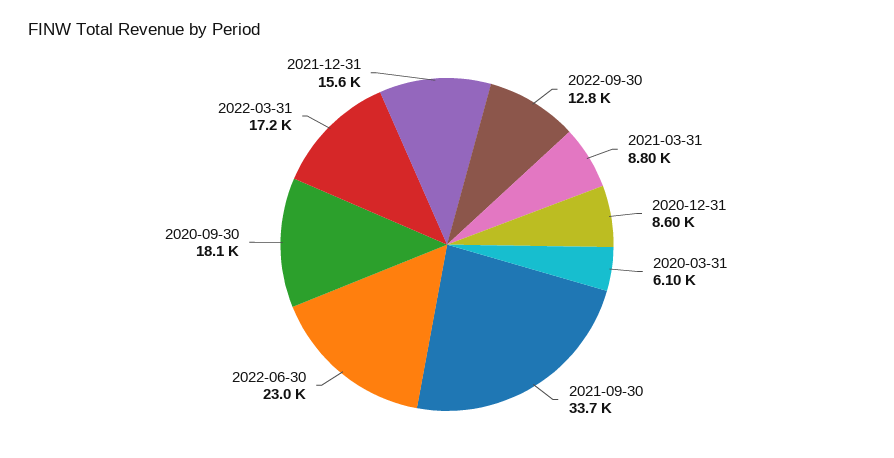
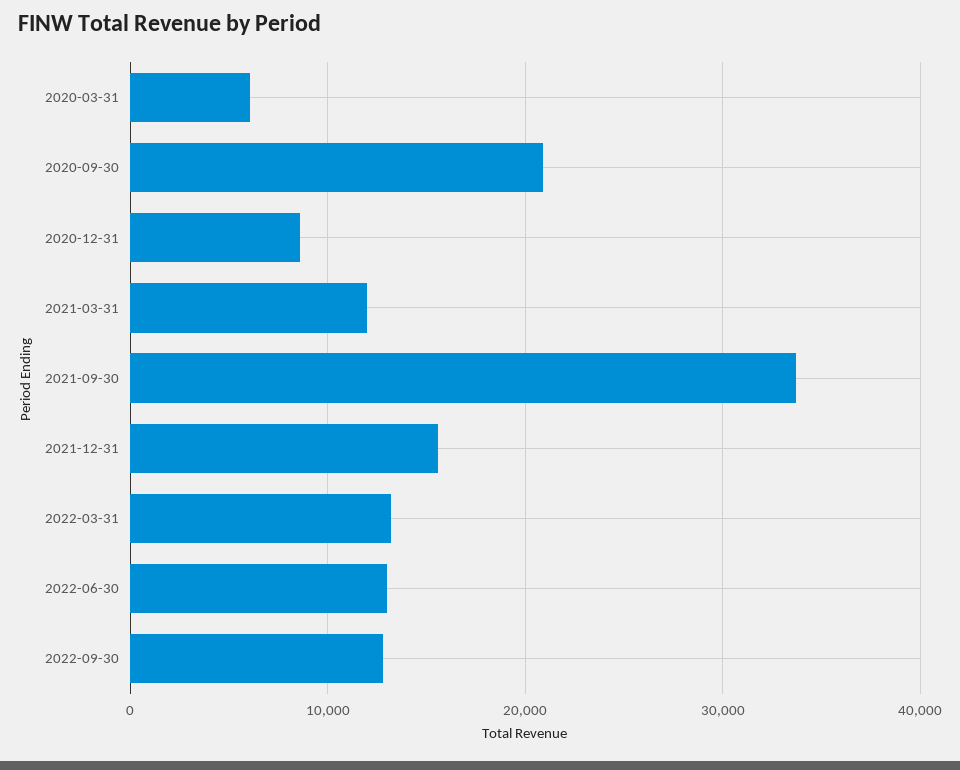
  {
    "2022-09-30": 12800,
-   "2021-03-31": 8800,
+   "2021-03-31": 12000,
    "2020-12-31": 8600,
    "2020-03-31": 6100,
    "2021-09-30": 33700,
-   "2022-06-30": 23000,
+   "2022-06-30": 13000,
-   "2020-09-30": 18100,
+   "2020-09-30": 21000,
-   "2022-03-31": 17200,
+   "2022-03-31": 13000,
    "2021-12-31": 15600
  }

